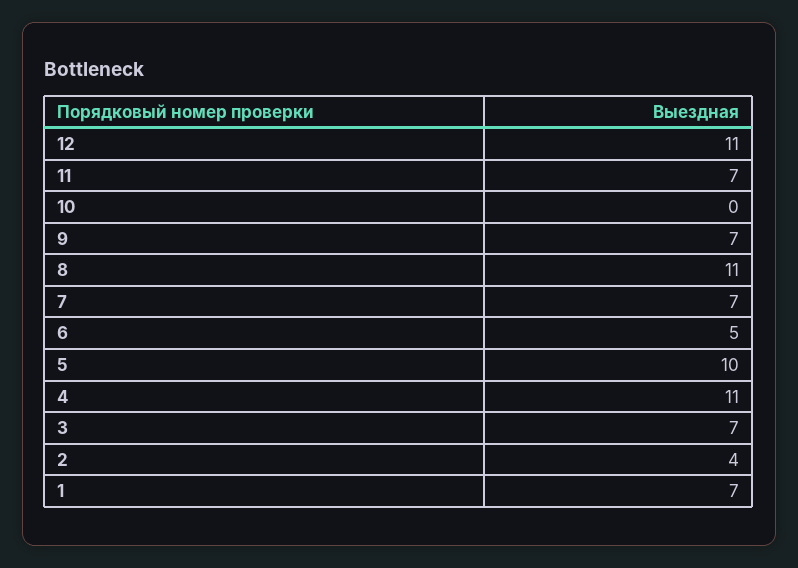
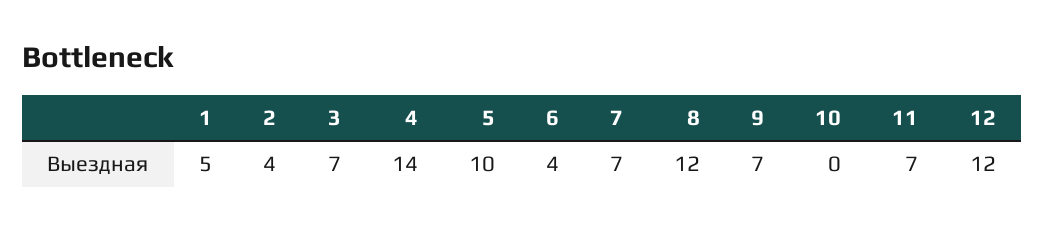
  {
-   "12": 11,
+   "12": 12,
    "11": 7,
    "10": 0,
    "9": 7,
-   "8": 11,
+   "8": 12,
    "7": 7,
-   "6": 5,
+   "6": 4,
    "5": 10,
-   "4": 11,
+   "4": 14,
    "3": 7,
    "2": 4,
-   "1": 7
+   "1": 5
  }

